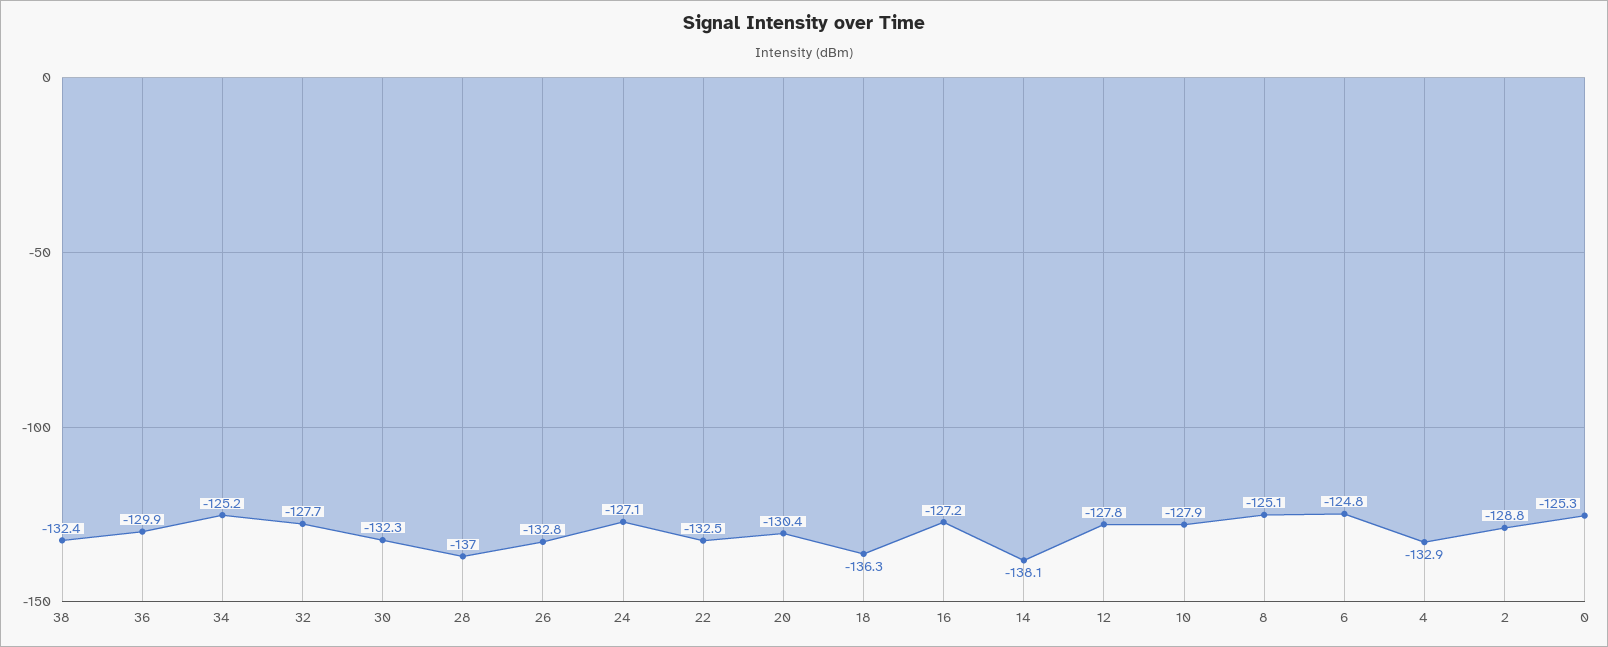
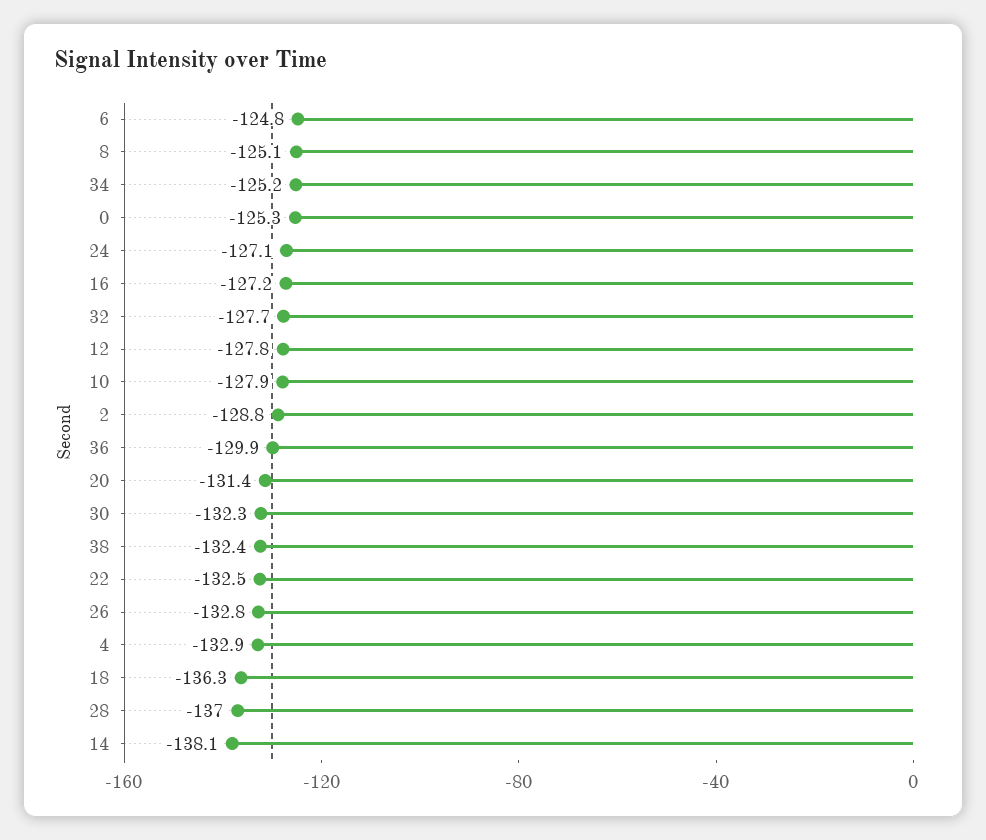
  {
    "38": -132.4,
    "36": -129.9,
    "34": -125.2,
    "32": -127.7,
    "30": -132.3,
    "28": -137,
    "26": -132.8,
    "24": -127.1,
    "22": -132.5,
-   "20": -130.4,
+   "20": -131.4,
    "18": -136.3,
    "16": -127.2,
    "14": -138.1,
    "12": -127.8,
    "10": -127.9,
    "8": -125.1,
    "6": -124.8,
    "4": -132.9,
    "2": -128.8,
    "0": -125.3
  }

